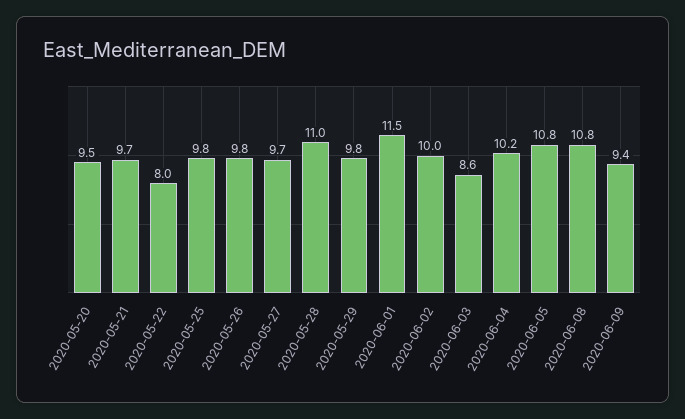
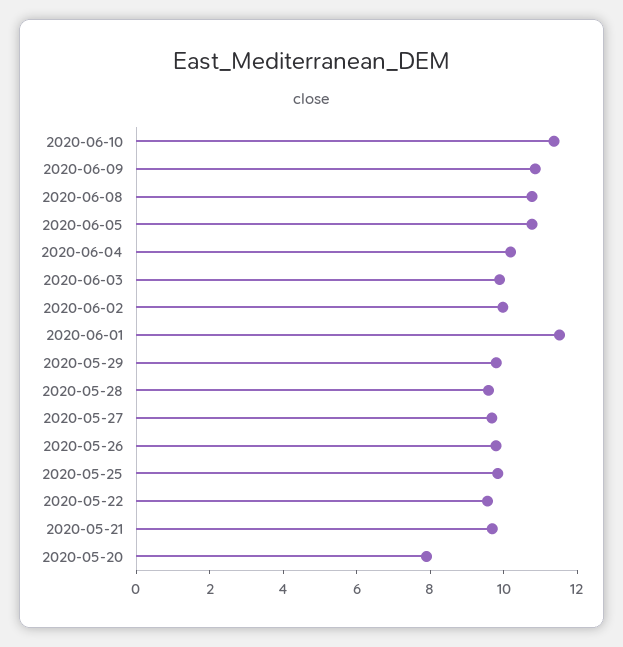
  {
-   "2020-05-20": 9.5,
+   "2020-05-20": 8,
    "2020-05-21": 9.7,
-   "2020-05-22": 8,
+   "2020-05-22": 9.5,
    "2020-05-25": 9.8,
    "2020-05-26": 9.8,
    "2020-05-27": 9.7,
-   "2020-05-28": 11,
+   "2020-05-28": 9.5,
    "2020-05-29": 9.8,
    "2020-06-01": 11.5,
    "2020-06-02": 10,
-   "2020-06-03": 8.6,
+   "2020-06-03": 10,
    "2020-06-04": 10.2,
    "2020-06-05": 10.8,
    "2020-06-08": 10.8,
-   "2020-06-09": 9.4
+   "2020-06-09": 11,
+   "2020-06-10": 11.5
  }

